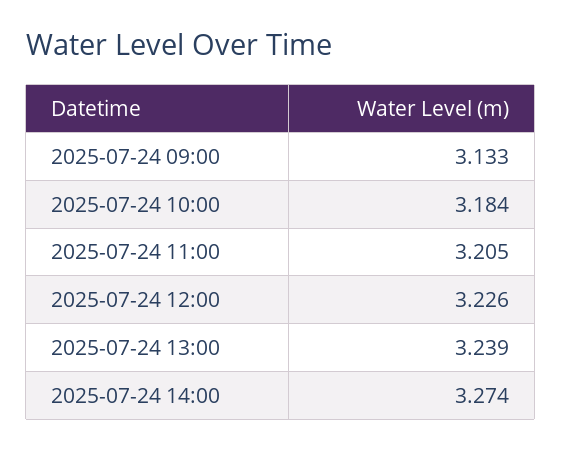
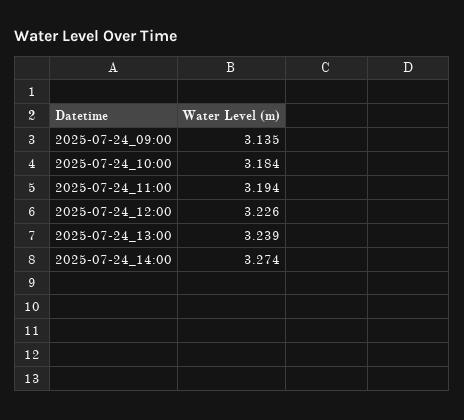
  {
-   "2025-07-24 09:00": 3.133,
+   "2025-07-24 09:00": 3.135,
    "2025-07-24 10:00": 3.184,
-   "2025-07-24 11:00": 3.205,
+   "2025-07-24 11:00": 3.194,
    "2025-07-24 12:00": 3.226,
    "2025-07-24 13:00": 3.239,
    "2025-07-24 14:00": 3.274
  }

